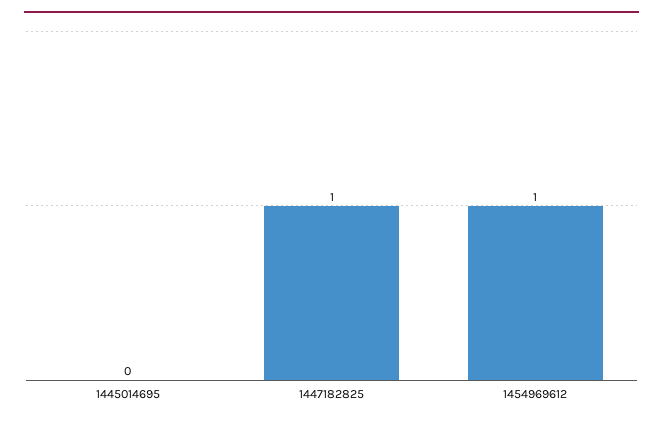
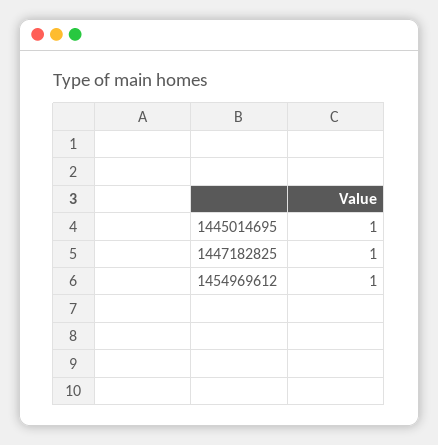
  {
-   "1445014695": 0,
+   "1445014695": 1,
    "1447182825": 1,
    "1454969612": 1
  }

